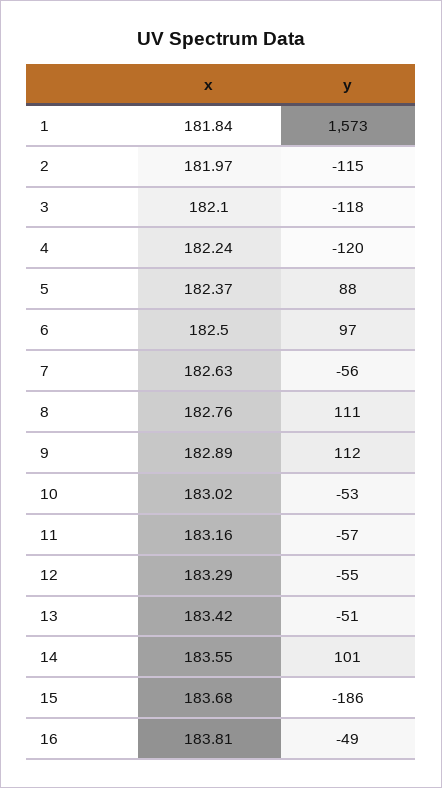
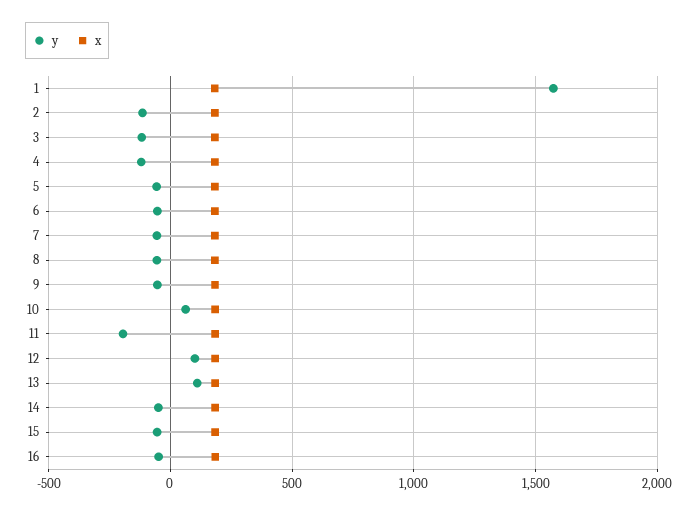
  {
    "x": {
      "1": 181.84,
      "2": 181.97,
      "3": 182.1,
      "4": 182.24,
      "5": 182.37,
      "6": 182.5,
      "7": 182.63,
      "8": 182.76,
      "9": 182.89,
      "10": 183.02,
      "11": 183.16,
      "12": 183.29,
      "13": 183.42,
      "14": 183.55,
      "15": 183.68,
      "16": 183.81
    },
    "y": {
      "1": 1573,
      "2": -115,
      "3": -118,
      "4": -120,
-     "5": 88,
+     "5": -50,
-     "6": 97,
+     "6": -50,
      "7": -56,
-     "8": 111,
+     "8": -50,
-     "9": 112,
+     "9": -50,
-     "10": -53,
+     "10": 50,
-     "11": -57,
+     "11": -200,
-     "12": -55,
+     "12": 100,
-     "13": -51,
+     "13": 100,
-     "14": 101,
+     "14": -50,
-     "15": -186,
+     "15": -50,
      "16": -49
    }
  }

